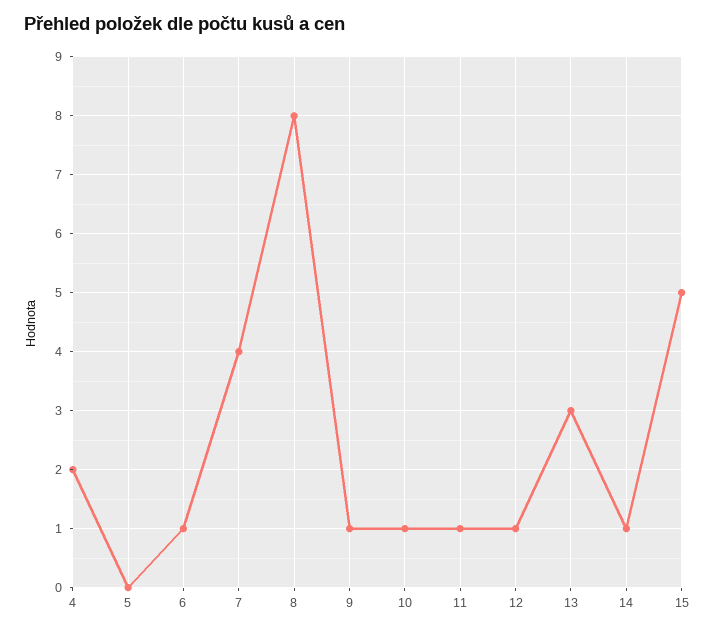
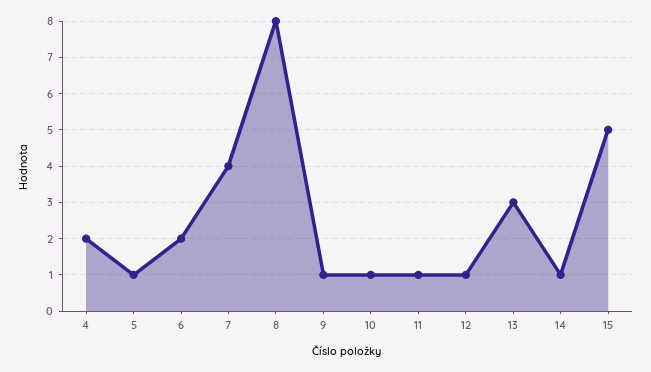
  {
    "4": 2,
-   "5": 0,
+   "5": 1,
-   "6": 1,
+   "6": 2,
    "7": 4,
    "8": 8,
    "9": 1,
    "10": 1,
    "11": 1,
    "12": 1,
    "13": 3,
    "14": 1,
    "15": 5
  }

